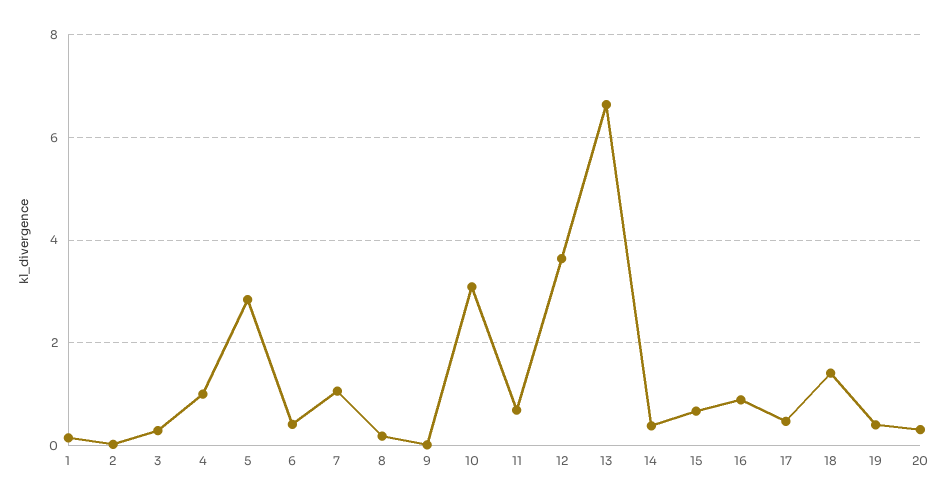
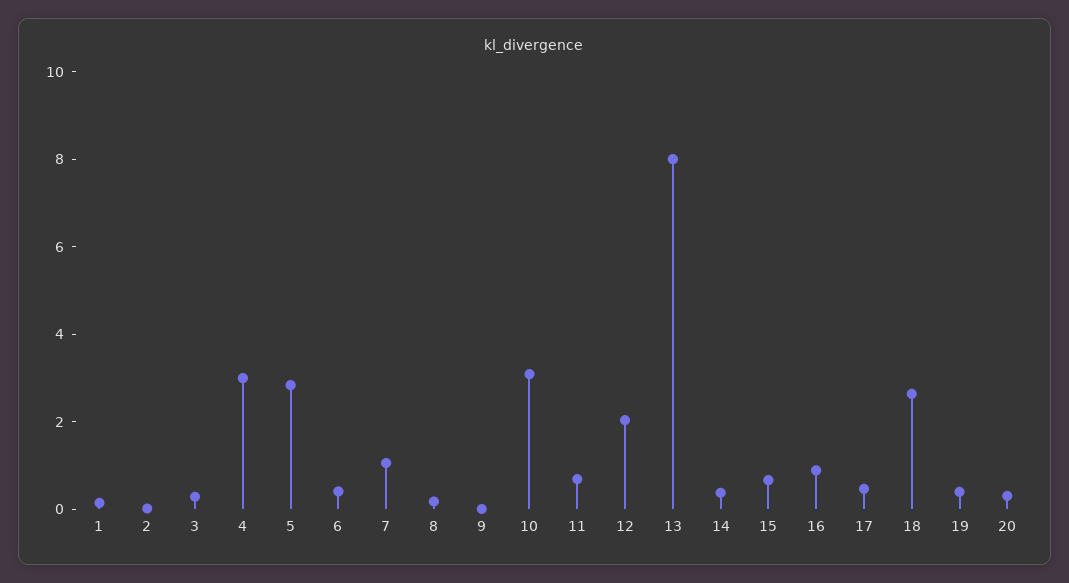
  {
    "1": 0.2,
    "2": 0,
    "3": 0.2,
-   "4": 1,
+   "4": 3,
    "5": 2.8,
    "6": 0.4,
    "7": 1,
    "8": 0.2,
    "9": 0,
    "10": 3,
    "11": 0.6,
-   "12": 3.6,
+   "12": 2,
-   "13": 6.6,
+   "13": 8,
    "14": 0.4,
    "15": 0.6,
    "16": 0.8,
    "17": 0.4,
-   "18": 1.4,
+   "18": 2.5,
    "19": 0.4,
    "20": 0.4
  }

